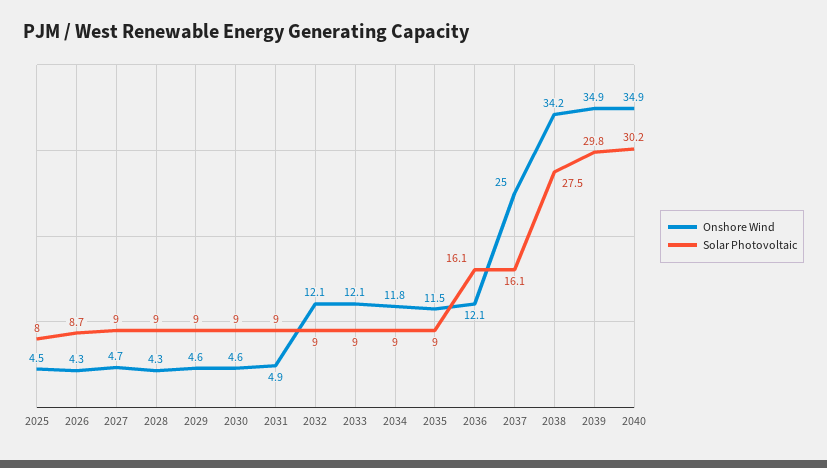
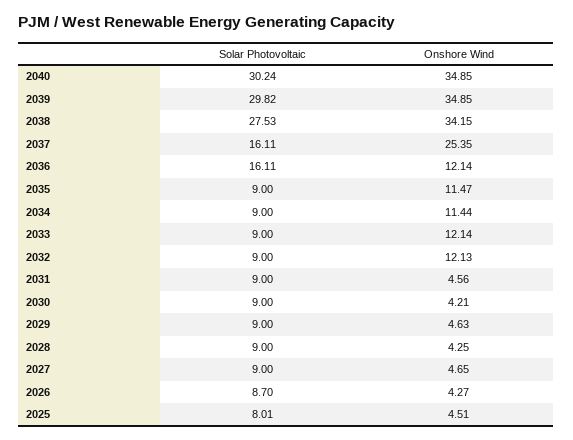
  {
    "Onshore Wind": {
      "2025": 4.51,
      "2026": 4.27,
      "2027": 4.65,
      "2028": 4.25,
      "2029": 4.63,
-     "2030": 4.6,
+     "2030": 4.21,
-     "2031": 4.9,
+     "2031": 4.56,
      "2032": 12.13,
      "2033": 12.14,
-     "2034": 11.8,
+     "2034": 11.44,
      "2035": 11.47,
      "2036": 12.14,
-     "2037": 25,
+     "2037": 25.35,
      "2038": 34.15,
      "2039": 34.85,
      "2040": 34.85
    },
    "Solar Photovoltaic": {
      "2025": 8.01,
      "2026": 8.7,
      "2027": 9,
      "2028": 9,
      "2029": 9,
      "2030": 9,
      "2031": 9,
      "2032": 9,
      "2033": 9,
      "2034": 9,
      "2035": 9,
      "2036": 16.11,
      "2037": 16.11,
      "2038": 27.53,
      "2039": 29.82,
      "2040": 30.24
    }
  }

